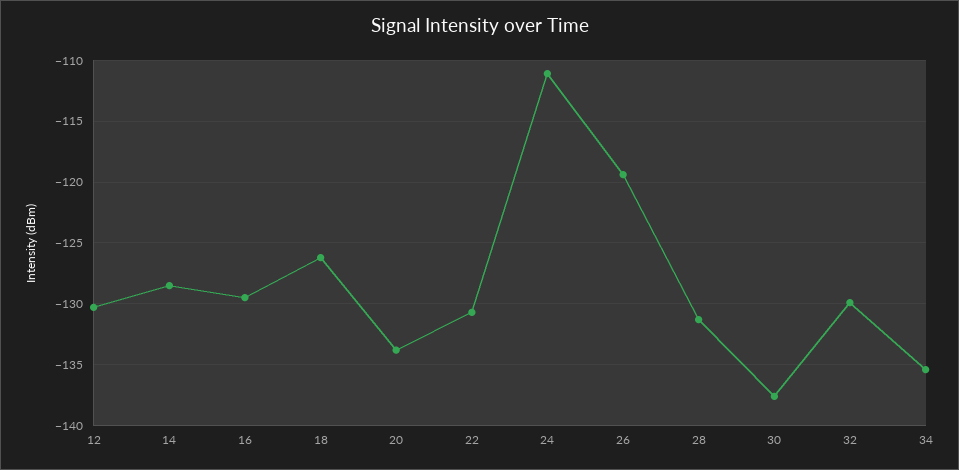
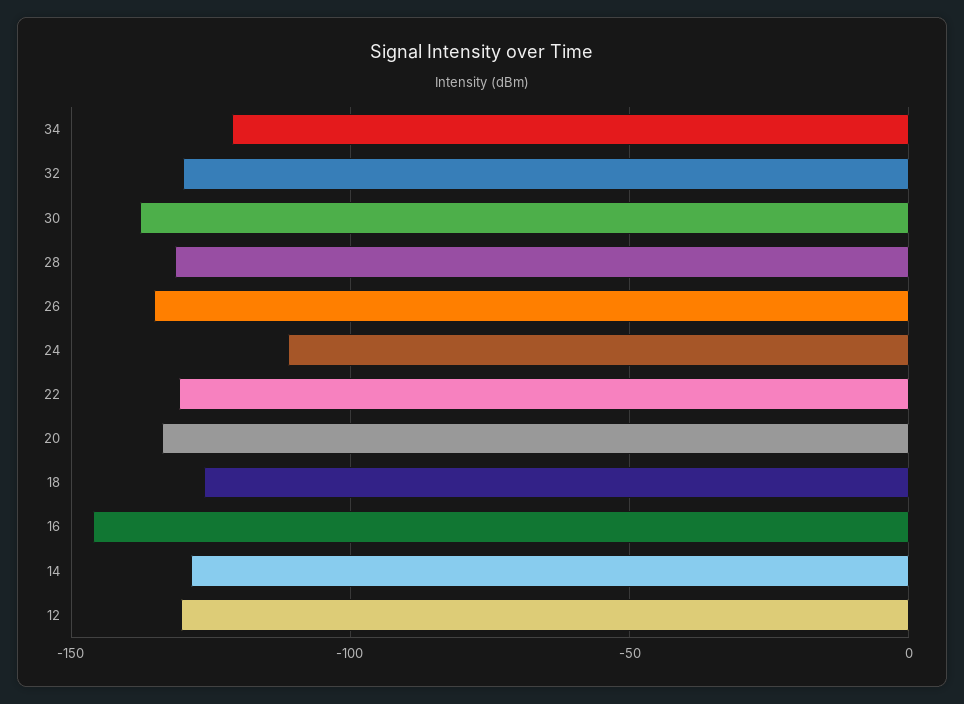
  {
    "12": -130.5,
    "14": -128.5,
-   "16": -129.5,
+   "16": -145,
    "18": -126,
    "20": -134,
    "22": -130.5,
    "24": -111,
-   "26": -119.5,
+   "26": -135,
    "28": -131.5,
    "30": -137.5,
    "32": -130,
-   "34": -135.5
+   "34": -120
  }

